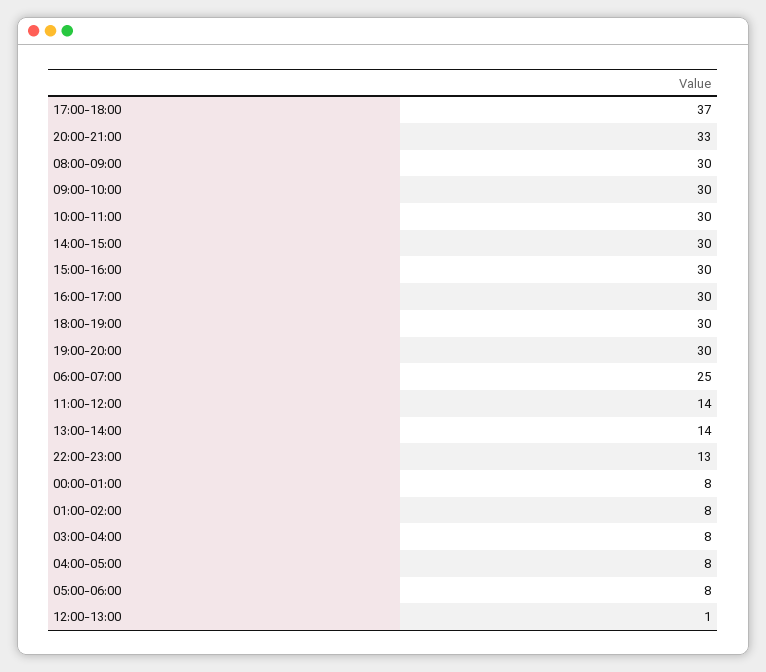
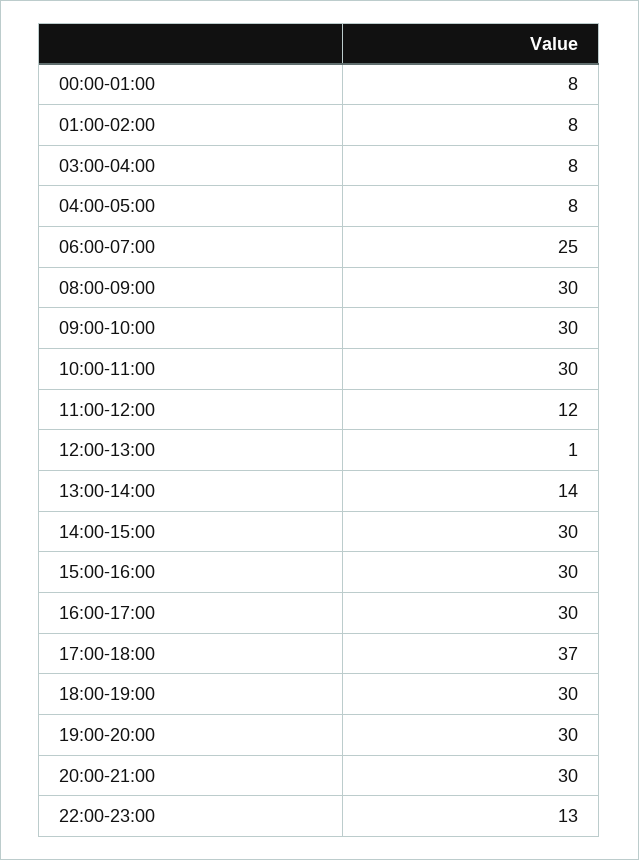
  {
    "17:00-18:00": 37,
-   "20:00-21:00": 33,
+   "20:00-21:00": 30,
    "08:00-09:00": 30,
    "09:00-10:00": 30,
    "10:00-11:00": 30,
    "14:00-15:00": 30,
    "15:00-16:00": 30,
    "16:00-17:00": 30,
    "18:00-19:00": 30,
    "19:00-20:00": 30,
    "06:00-07:00": 25,
-   "11:00-12:00": 14,
+   "11:00-12:00": 12,
    "13:00-14:00": 14,
    "22:00-23:00": 13,
    "00:00-01:00": 8,
    "01:00-02:00": 8,
    "03:00-04:00": 8,
    "04:00-05:00": 8,
-   "05:00-06:00": 8,
    "12:00-13:00": 1
  }

